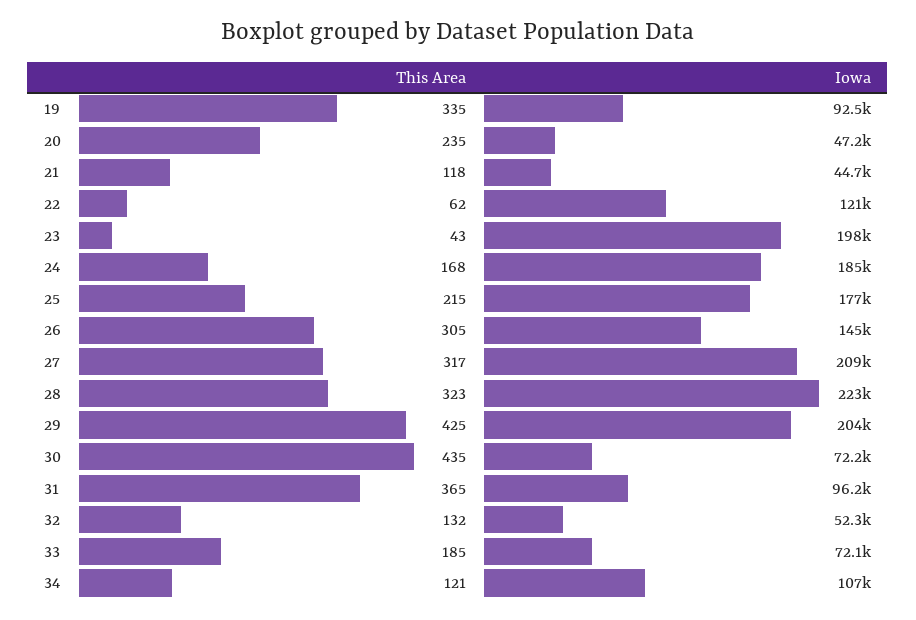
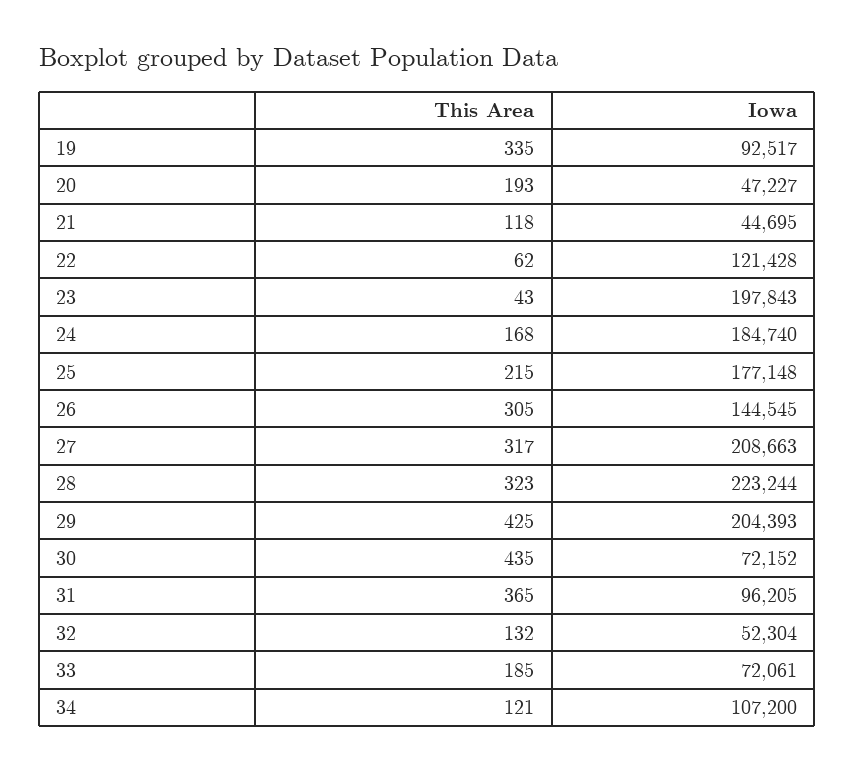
  {
    "This Area": {
      "19": 335,
-     "20": 235,
+     "20": 193,
      "21": 118,
      "22": 62,
      "23": 43,
      "24": 168,
      "25": 215,
      "26": 305,
      "27": 317,
      "28": 323,
      "29": 425,
      "30": 435,
      "31": 365,
      "32": 132,
      "33": 185,
      "34": 121
    },
    "Iowa": {
      "19": 92517,
      "20": 47227,
      "21": 44695,
      "22": 121428,
      "23": 197843,
      "24": 184740,
      "25": 177148,
      "26": 144545,
      "27": 208663,
      "28": 223244,
      "29": 204393,
      "30": 72152,
      "31": 96205,
      "32": 52304,
      "33": 72061,
      "34": 107200
    }
  }

